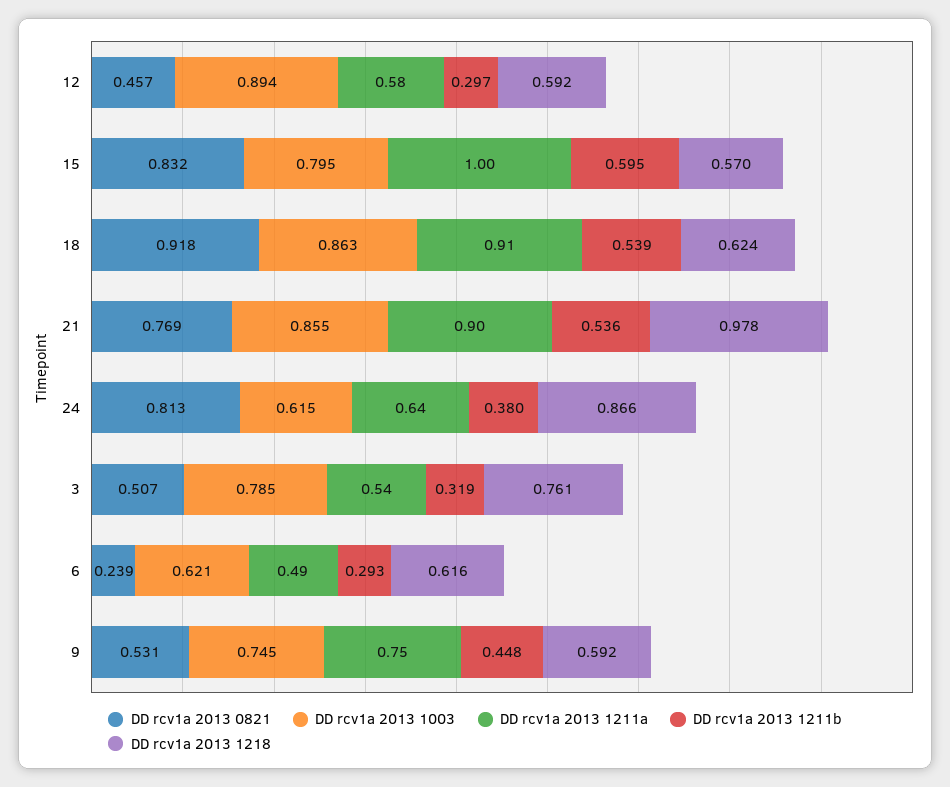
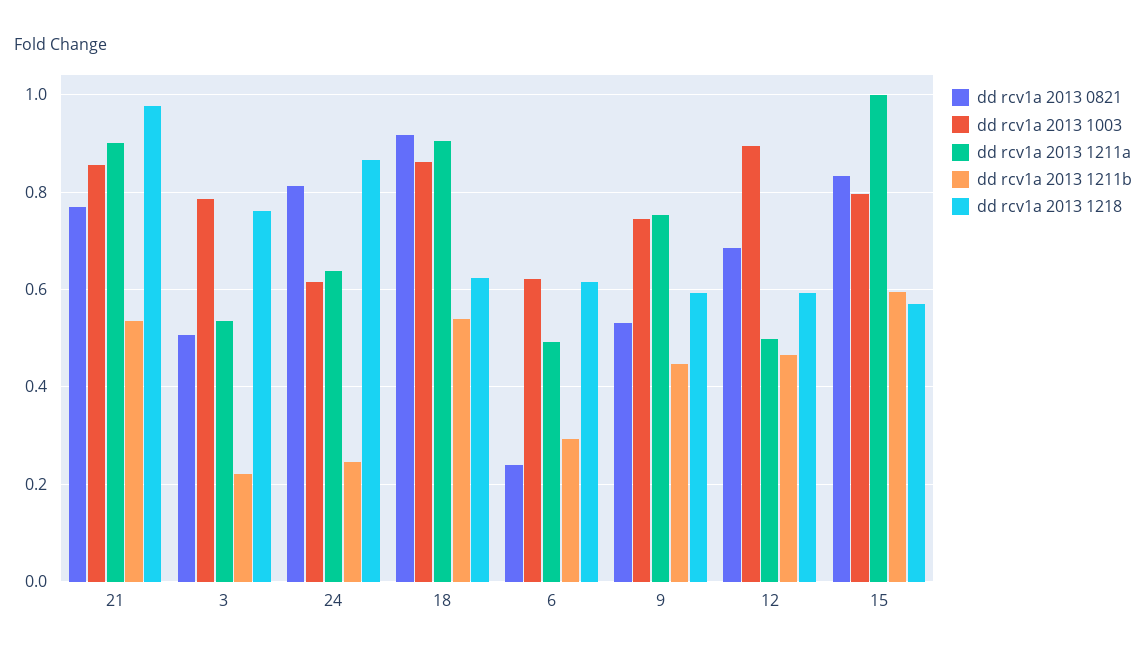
  {
    "DD rcv1a 2013 0821": {
-     "12": 0.457,
+     "12": 0.68,
      "15": 0.832,
      "18": 0.918,
      "21": 0.769,
      "24": 0.813,
      "3": 0.507,
      "6": 0.239,
      "9": 0.531
    },
    "DD rcv1a 2013 1003": {
      "12": 0.894,
      "15": 0.795,
      "18": 0.863,
      "21": 0.855,
      "24": 0.615,
      "3": 0.785,
      "6": 0.621,
      "9": 0.745
    },
    "DD rcv1a 2013 1211a": {
-     "12": 0.58,
+     "12": 0.5,
      "15": 1,
      "18": 0.91,
      "21": 0.9,
      "24": 0.64,
      "3": 0.54,
      "6": 0.49,
      "9": 0.75
    },
    "DD rcv1a 2013 1211b": {
-     "12": 0.297,
+     "12": 0.46,
      "15": 0.595,
      "18": 0.539,
      "21": 0.536,
-     "24": 0.38,
+     "24": 0.24,
-     "3": 0.319,
+     "3": 0.22,
      "6": 0.293,
      "9": 0.448
    },
    "DD rcv1a 2013 1218": {
      "12": 0.592,
      "15": 0.57,
      "18": 0.624,
      "21": 0.978,
      "24": 0.866,
      "3": 0.761,
      "6": 0.616,
      "9": 0.592
    }
  }

